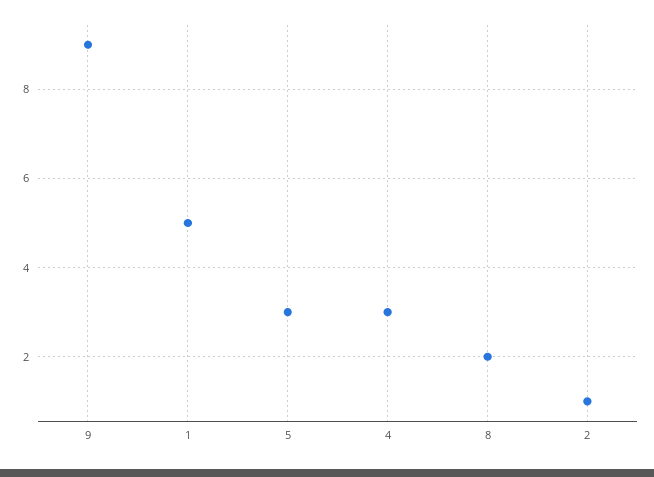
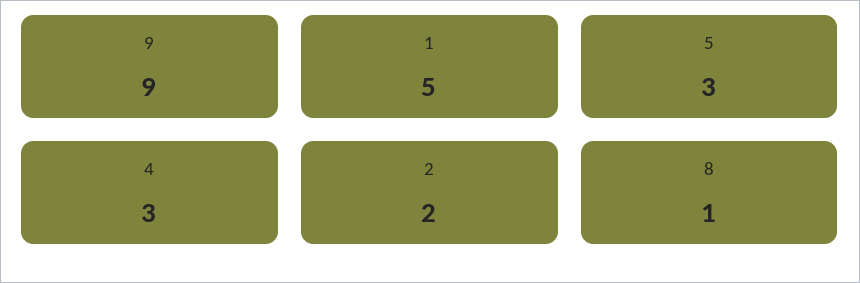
  {
    "9": 9,
    "1": 5,
    "5": 3,
    "4": 3,
-   "8": 2,
+   "8": 1,
-   "2": 1
+   "2": 2
  }

